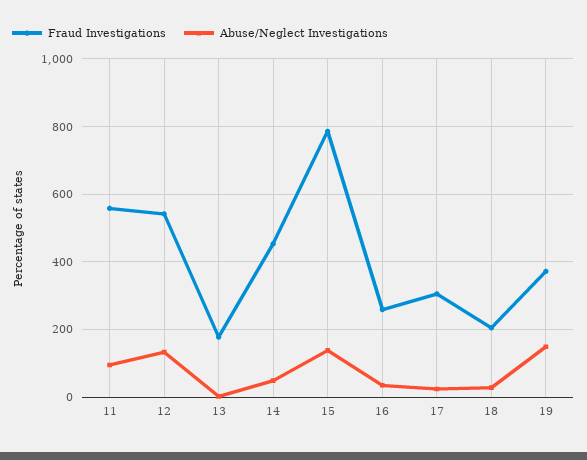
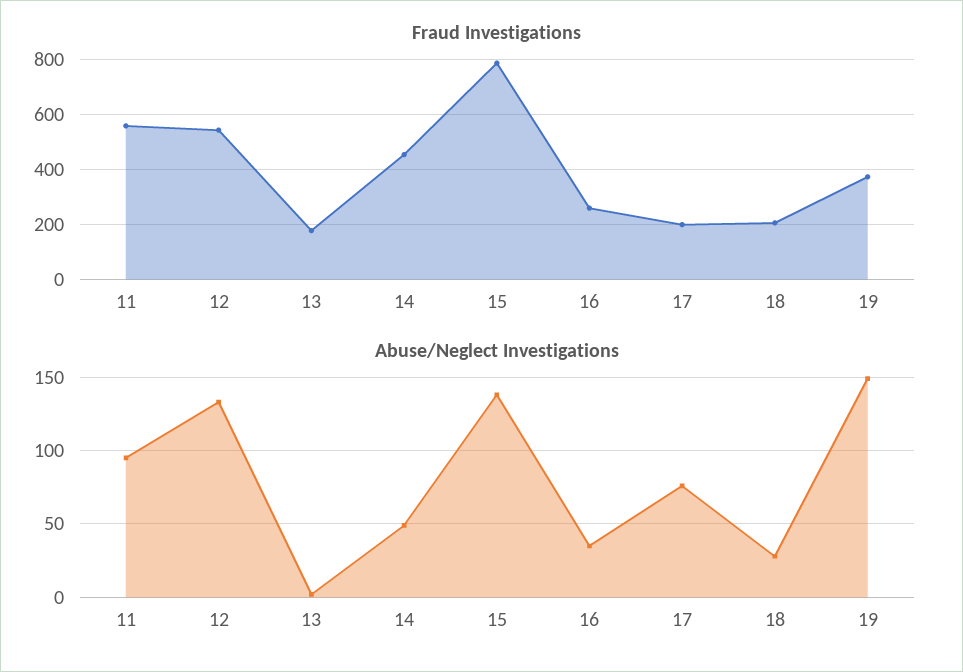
  {
    "Fraud Investigations": {
      "11": 560,
      "12": 540,
      "13": 180,
      "14": 460,
      "15": 780,
      "16": 260,
-     "17": 300,
+     "17": 200,
      "18": 200,
      "19": 380
    },
    "Abuse/Neglect Investigations": {
      "11": 95,
      "12": 135,
      "13": 0,
      "14": 50,
      "15": 140,
      "16": 35,
-     "17": 20,
+     "17": 75,
      "18": 30,
      "19": 150
    }
  }

